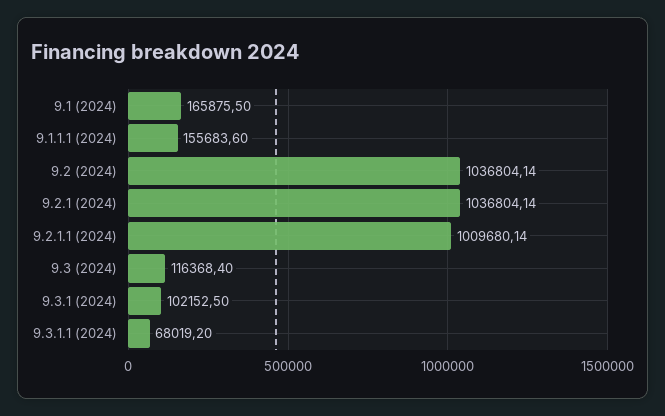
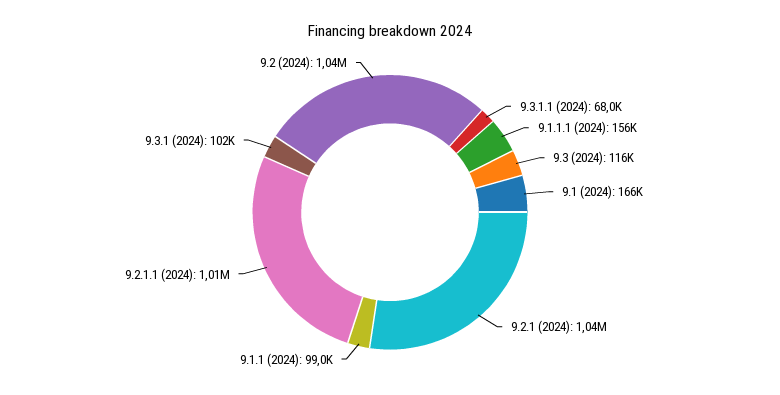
  {
    "9.1 (2024)": 165875.5,
    "9.1.1.1 (2024)": 155683.6,
    "9.2 (2024)": 1036804.14,
    "9.2.1 (2024)": 1036804.14,
    "9.2.1.1 (2024)": 1009680.14,
    "9.3 (2024)": 116368.4,
    "9.3.1 (2024)": 102152.5,
-   "9.3.1.1 (2024)": 68019.2
+   "9.3.1.1 (2024)": 68019.2,
+   "9.1.1 (2024)": 99000
  }

